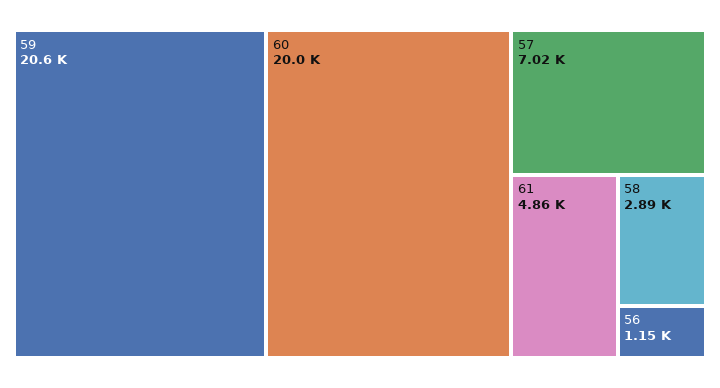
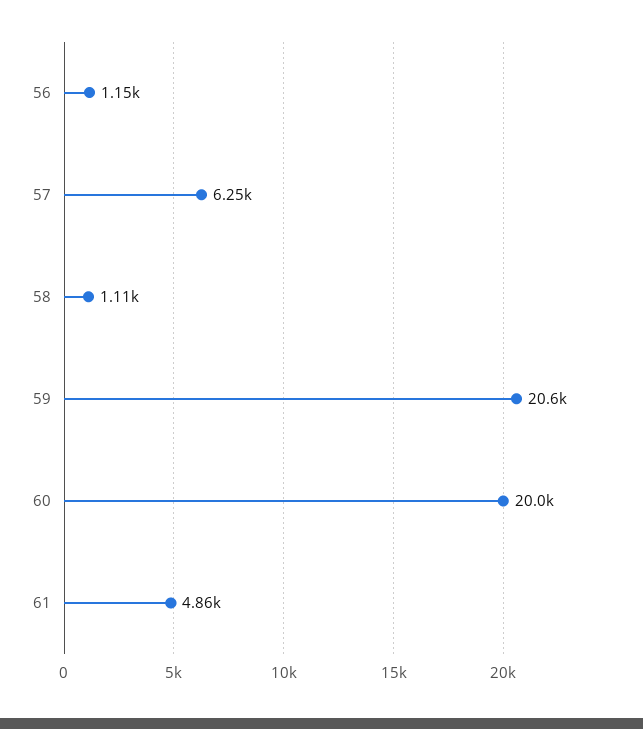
  {
    "59": 20600,
    "60": 20000,
-   "57": 7020,
+   "57": 6250,
    "61": 4860,
-   "58": 2890,
+   "58": 1110,
    "56": 1150
  }

